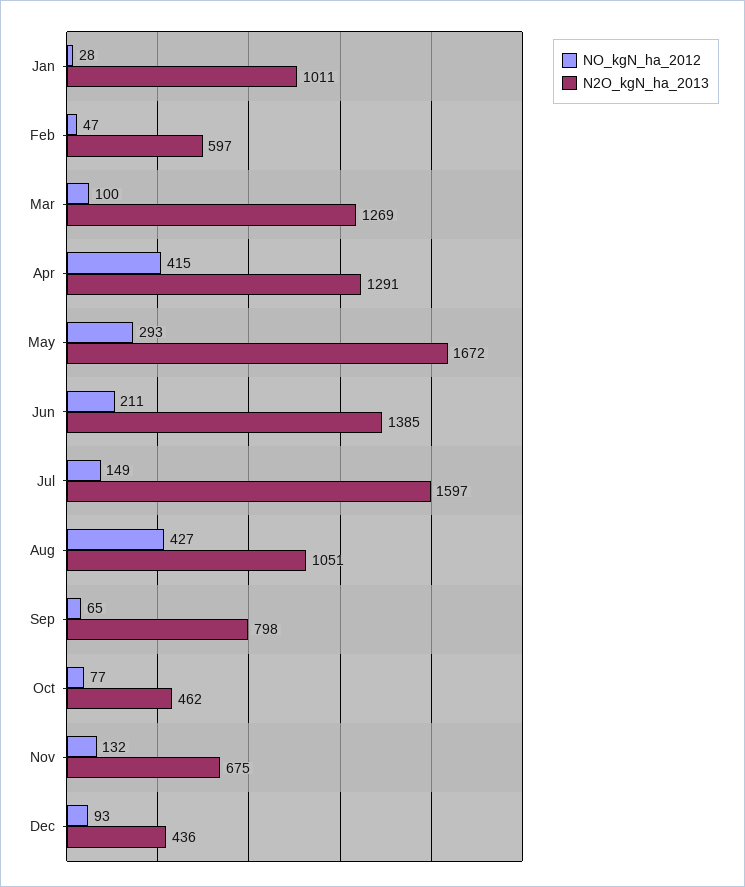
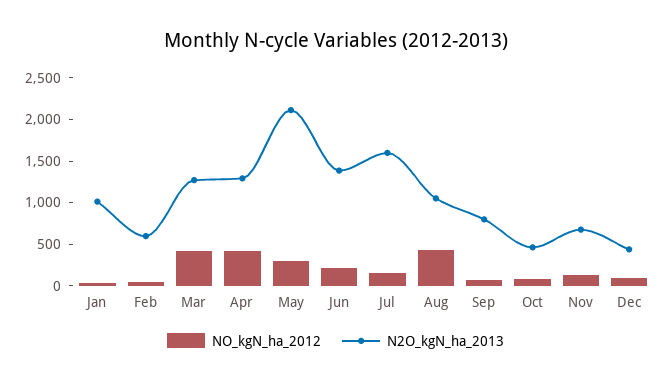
  {
    "NO_kgN_ha_2012": {
      "Jan": 28,
      "Feb": 47,
-     "Mar": 100,
+     "Mar": 400,
      "Apr": 415,
      "May": 293,
      "Jun": 211,
      "Jul": 149,
      "Aug": 427,
      "Sep": 65,
      "Oct": 77,
      "Nov": 132,
      "Dec": 93
    },
    "N2O_kgN_ha_2013": {
      "Jan": 1011,
      "Feb": 597,
      "Mar": 1269,
      "Apr": 1291,
-     "May": 1672,
+     "May": 2100,
      "Jun": 1385,
      "Jul": 1597,
      "Aug": 1051,
      "Sep": 798,
      "Oct": 462,
      "Nov": 675,
      "Dec": 436
    }
  }

